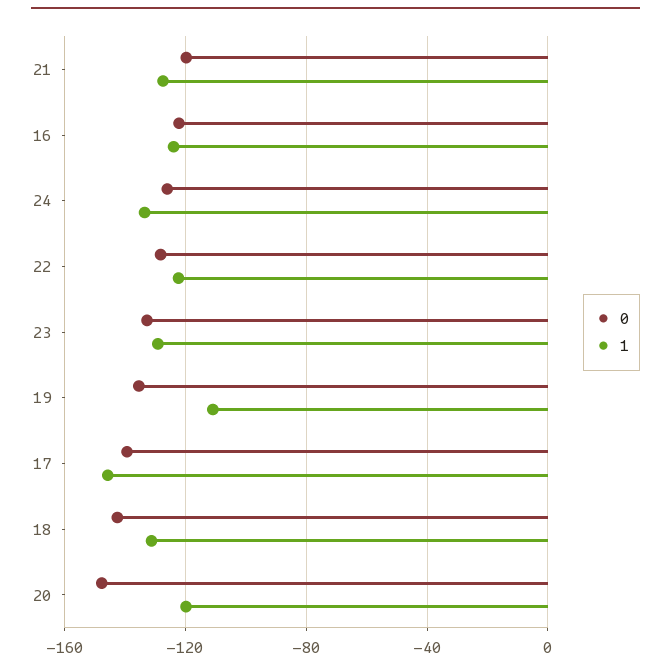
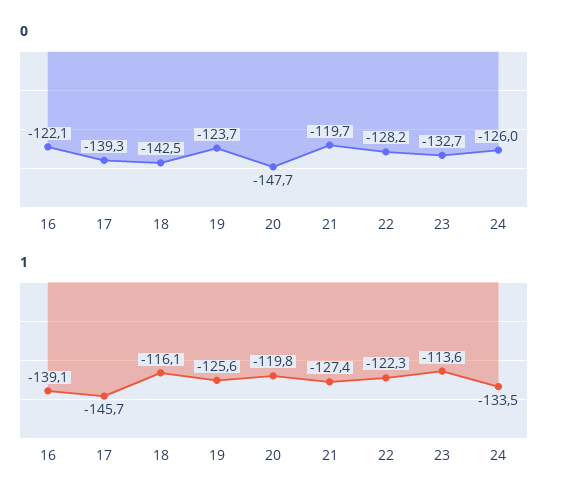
  {
    "0": {
      "21": -119.7,
      "16": -122.1,
      "24": -126,
      "22": -128.2,
      "23": -132.7,
-     "19": -135,
+     "19": -123.7,
      "17": -139.3,
      "18": -142.5,
      "20": -147.7
    },
    "1": {
      "21": -127.4,
-     "16": -125,
+     "16": -139.1,
      "24": -133.5,
      "22": -122.3,
-     "23": -130,
+     "23": -113.6,
-     "19": -110,
+     "19": -125.6,
      "17": -145.7,
-     "18": -130,
+     "18": -116.1,
      "20": -119.8
    }
  }

